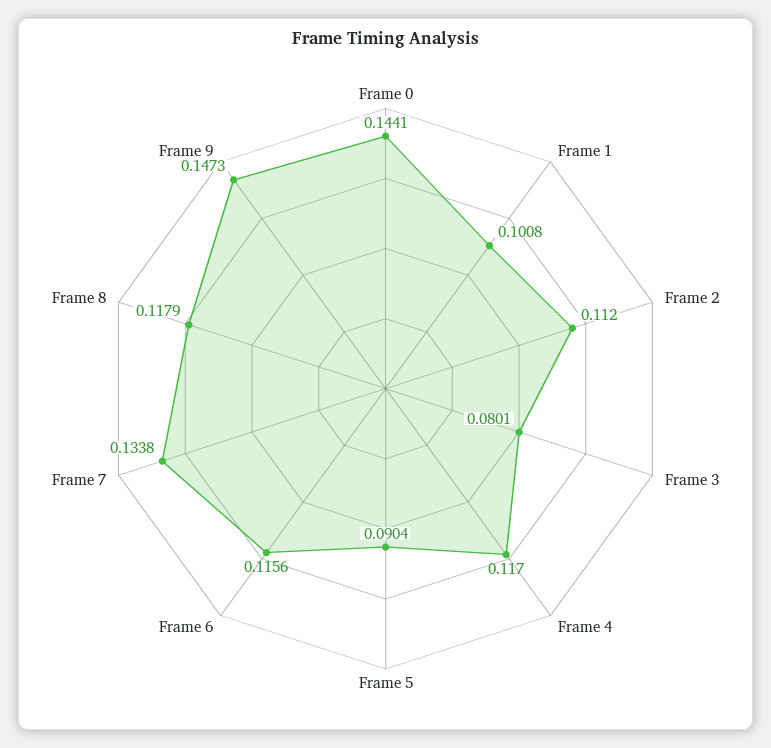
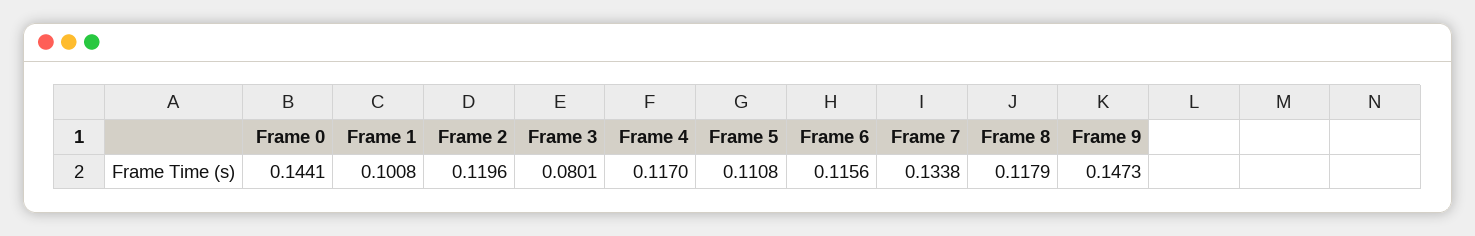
  {
    "Frame 0": 0.1441,
    "Frame 1": 0.1008,
-   "Frame 2": 0.112,
+   "Frame 2": 0.1196,
    "Frame 3": 0.0801,
    "Frame 4": 0.117,
-   "Frame 5": 0.0904,
+   "Frame 5": 0.1108,
    "Frame 6": 0.1156,
    "Frame 7": 0.1338,
    "Frame 8": 0.1179,
    "Frame 9": 0.1473
  }

